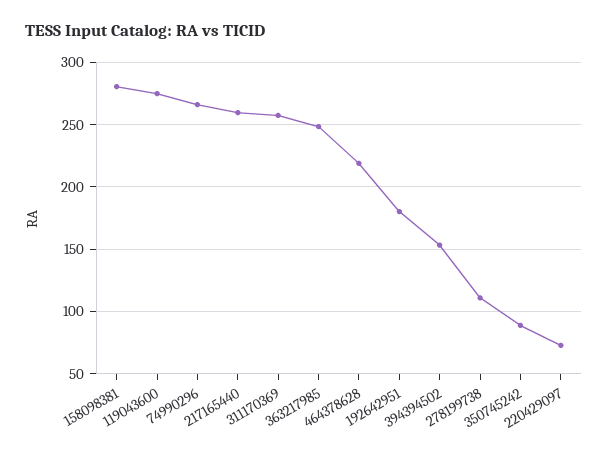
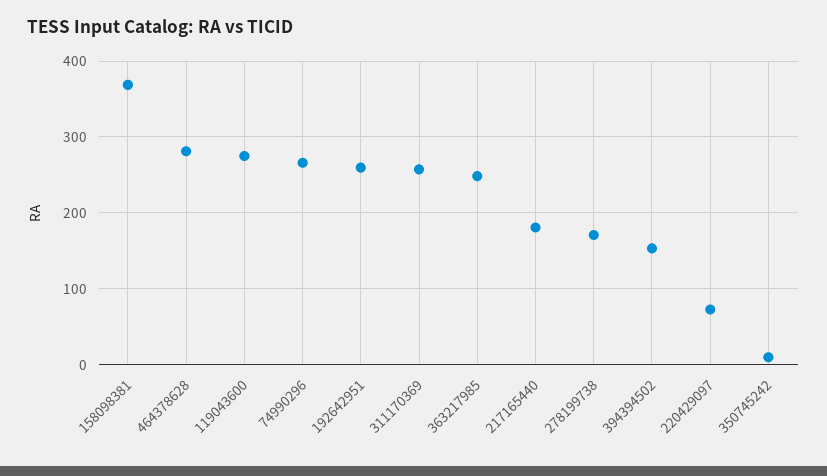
  {
-   "158098381": 280,
+   "158098381": 370,
    "119043600": 275,
    "74990296": 265,
-   "217165440": 260,
+   "217165440": 180,
    "311170369": 255,
    "363217985": 250,
-   "464378628": 220,
+   "464378628": 280,
-   "192642951": 180,
+   "192642951": 260,
    "394394502": 155,
-   "278199738": 110,
+   "278199738": 170,
-   "350745242": 90,
+   "350745242": 10,
    "220429097": 75
  }

